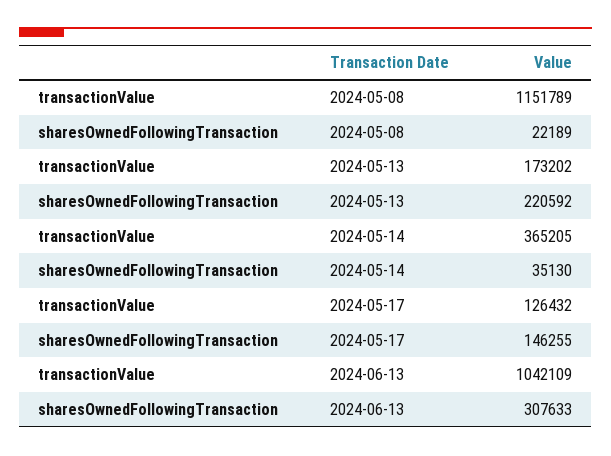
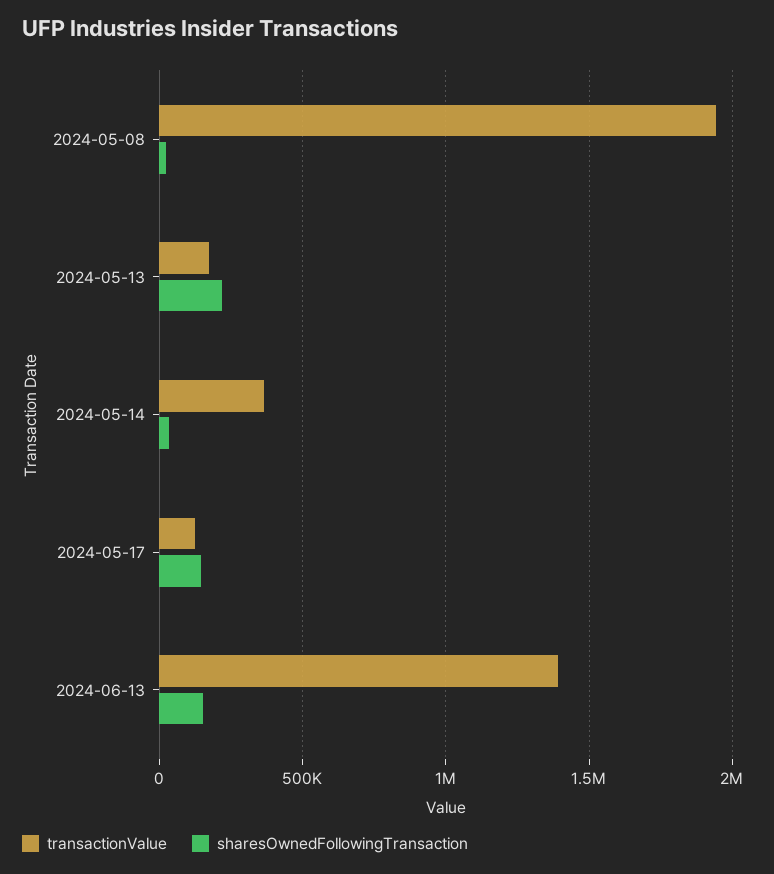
  {
    "transactionValue": {
-     "2024-05-08": 1151789,
+     "2024-05-08": 1950000,
      "2024-05-13": 173202,
      "2024-05-14": 365205,
      "2024-05-17": 126432,
-     "2024-06-13": 1042109
+     "2024-06-13": 1400000
    },
    "sharesOwnedFollowingTransaction": {
      "2024-05-08": 22189,
      "2024-05-13": 220592,
      "2024-05-14": 35130,
      "2024-05-17": 146255,
-     "2024-06-13": 307633
+     "2024-06-13": 150000
    }
  }

